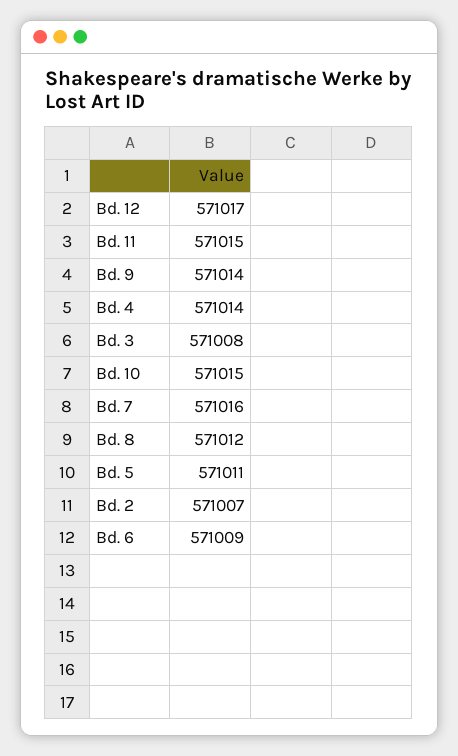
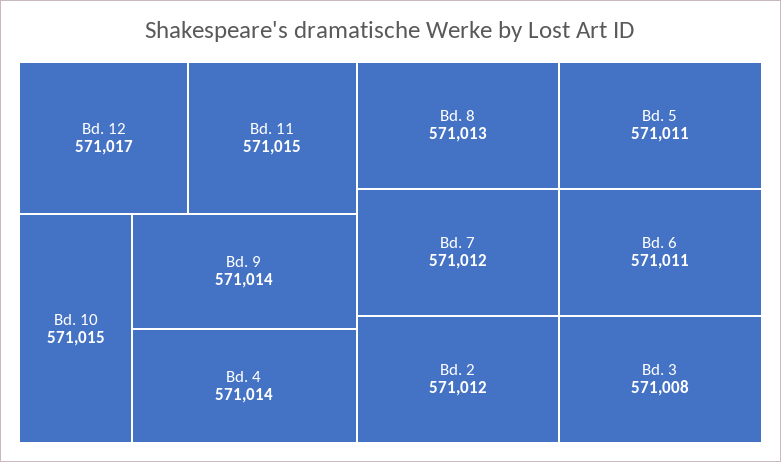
  {
    "Bd. 12": 571017,
    "Bd. 11": 571015,
    "Bd. 9": 571014,
    "Bd. 4": 571014,
    "Bd. 3": 571008,
    "Bd. 10": 571015,
-   "Bd. 7": 571016,
+   "Bd. 7": 571012,
-   "Bd. 8": 571012,
+   "Bd. 8": 571013,
    "Bd. 5": 571011,
-   "Bd. 2": 571007,
+   "Bd. 2": 571012,
-   "Bd. 6": 571009
+   "Bd. 6": 571011
  }

